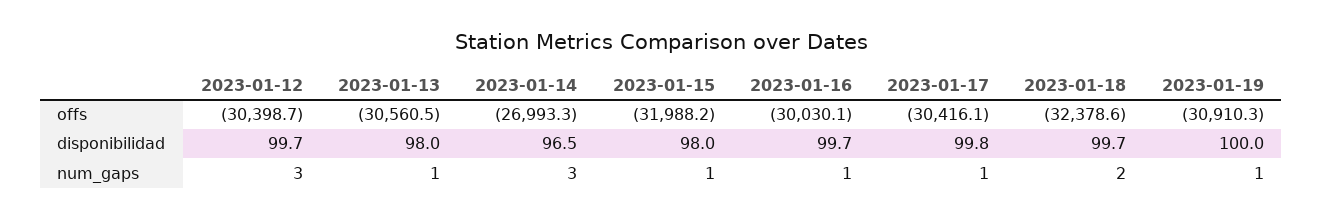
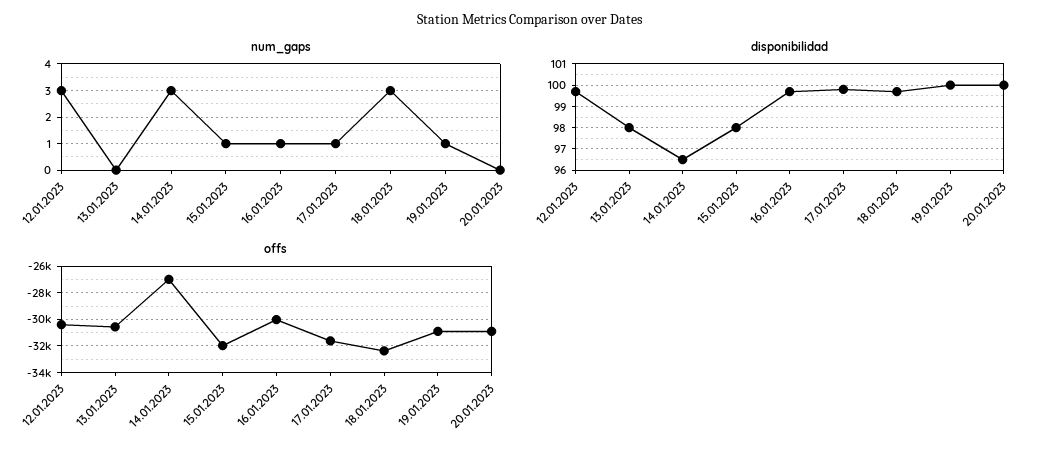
  {
    "offs": {
      "2023-01-12": -30398.7,
      "2023-01-13": -30560.5,
      "2023-01-14": -26993.3,
      "2023-01-15": -31988.2,
      "2023-01-16": -30030.1,
-     "2023-01-17": -30416.1,
+     "2023-01-17": -31500,
      "2023-01-18": -32378.6,
-     "2023-01-19": -30910.3
+     "2023-01-19": -30910.3,
+     "20.01.2023": -31000
    },
    "disponibilidad": {
      "2023-01-12": 99.7,
      "2023-01-13": 98,
      "2023-01-14": 96.5,
      "2023-01-15": 98,
      "2023-01-16": 99.7,
      "2023-01-17": 99.8,
      "2023-01-18": 99.7,
-     "2023-01-19": 100
+     "2023-01-19": 100,
+     "20.01.2023": 100
    },
    "num_gaps": {
      "2023-01-12": 3,
-     "2023-01-13": 1,
+     "2023-01-13": 0,
      "2023-01-14": 3,
      "2023-01-15": 1,
      "2023-01-16": 1,
      "2023-01-17": 1,
-     "2023-01-18": 2,
+     "2023-01-18": 3,
-     "2023-01-19": 1
+     "2023-01-19": 1,
+     "20.01.2023": 0
    }
  }

